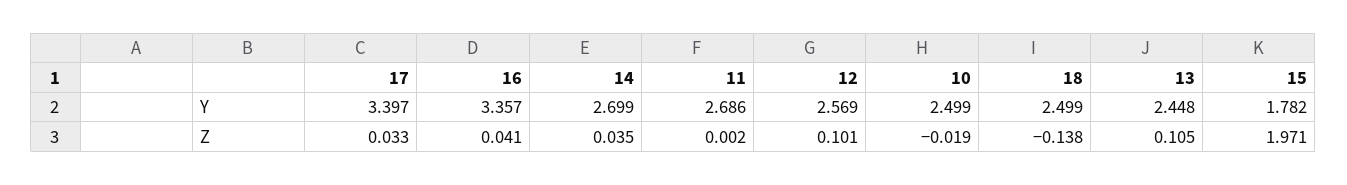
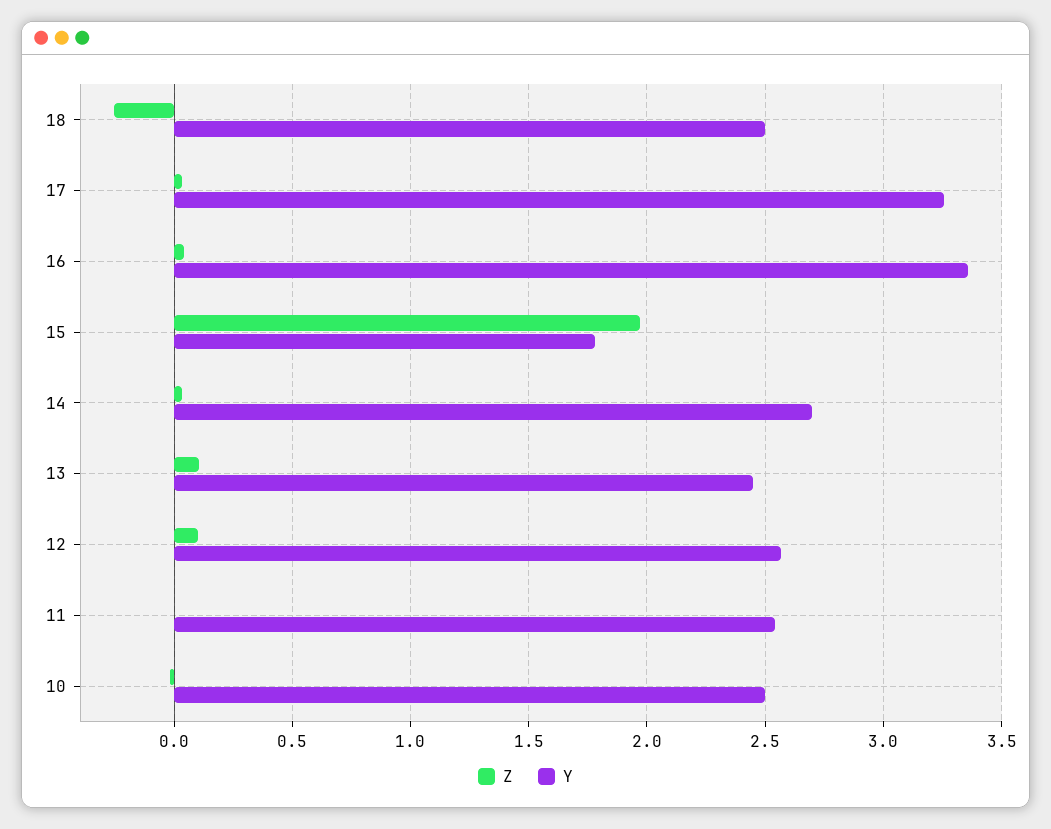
  {
    "Y": {
-     "17": 3.397,
+     "17": 3.25,
      "16": 3.357,
      "14": 2.699,
-     "11": 2.686,
+     "11": 2.55,
      "12": 2.569,
      "10": 2.499,
      "18": 2.499,
      "13": 2.448,
      "15": 1.782
    },
    "Z": {
      "17": 0.033,
      "16": 0.041,
      "14": 0.035,
      "11": 0.002,
      "12": 0.101,
      "10": -0.019,
-     "18": -0.138,
+     "18": -0.25,
      "13": 0.105,
      "15": 1.971
    }
  }

